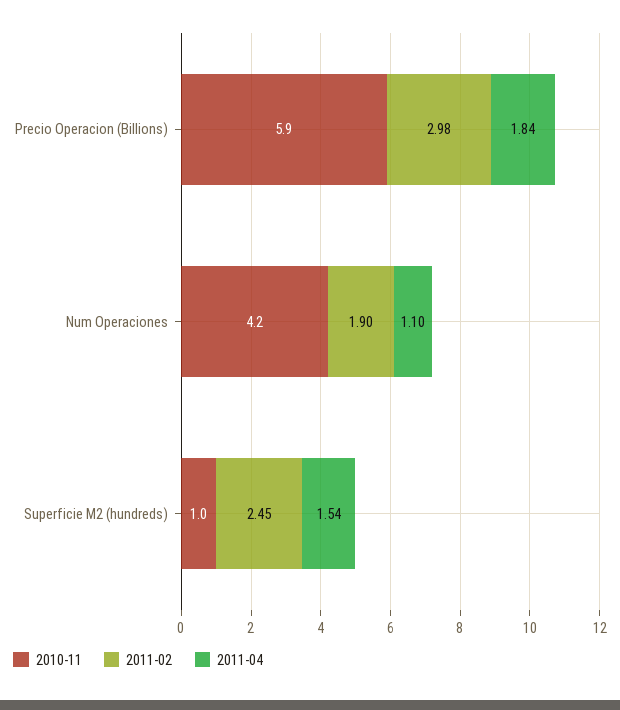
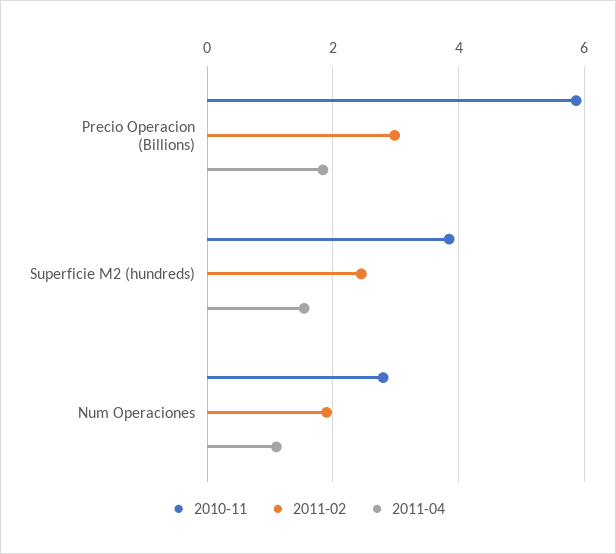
  {
    "2010-11": {
      "Precio Operacion (Billions)": 5.9,
-     "Num Operaciones": 4.2,
+     "Num Operaciones": 2.8,
-     "Superficie M2 (hundreds)": 1
+     "Superficie M2 (hundreds)": 3.8
    },
    "2011-02": {
      "Precio Operacion (Billions)": 2.98,
      "Num Operaciones": 1.9,
      "Superficie M2 (hundreds)": 2.45
    },
    "2011-04": {
      "Precio Operacion (Billions)": 1.84,
      "Num Operaciones": 1.1,
      "Superficie M2 (hundreds)": 1.54
    }
  }

